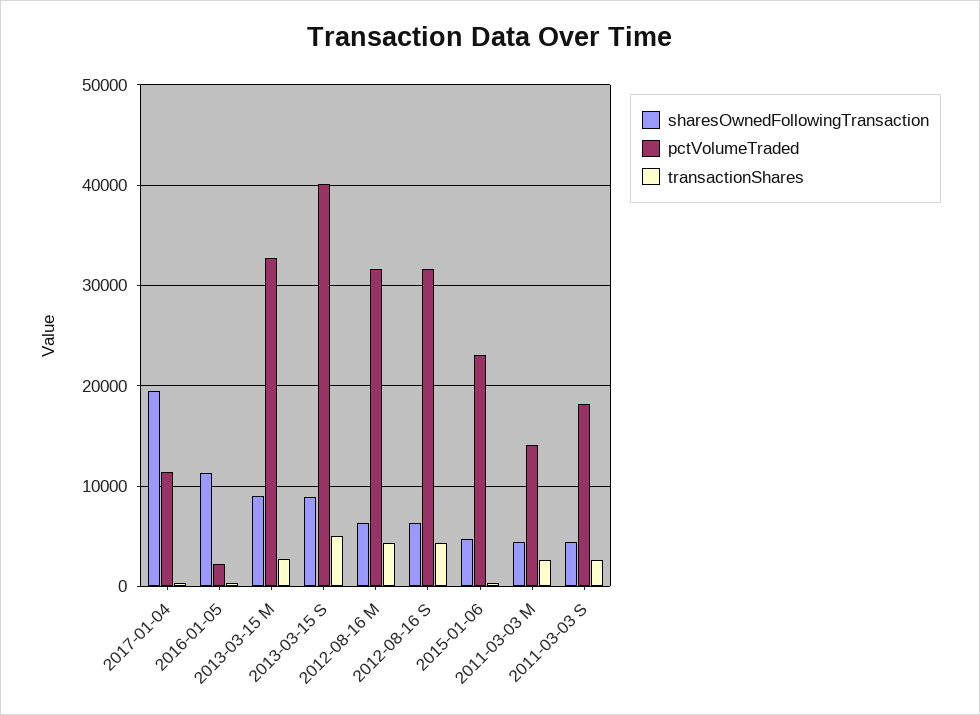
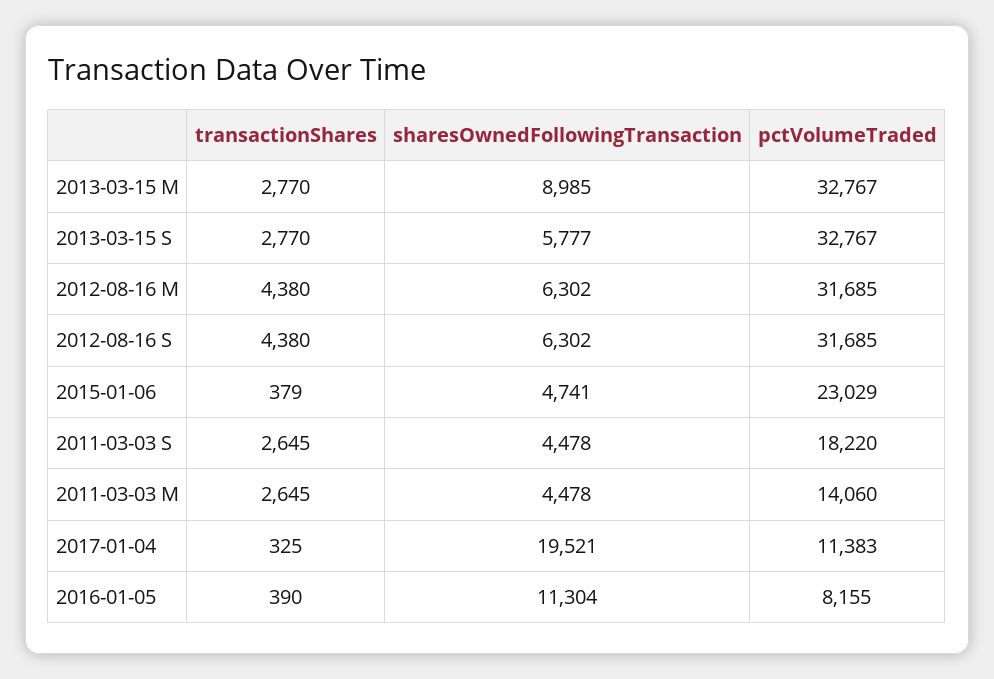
  {
    "sharesOwnedFollowingTransaction": {
      "2017-01-04": 19521,
      "2016-01-05": 11304,
      "2013-03-15 M": 8985,
-     "2013-03-15 S": 9000,
+     "2013-03-15 S": 5777,
      "2012-08-16 M": 6302,
      "2012-08-16 S": 6302,
      "2015-01-06": 4741,
      "2011-03-03 M": 4478,
      "2011-03-03 S": 4478
    },
    "pctVolumeTraded": {
      "2017-01-04": 11383,
-     "2016-01-05": 2000,
+     "2016-01-05": 8155,
      "2013-03-15 M": 32767,
-     "2013-03-15 S": 40000,
+     "2013-03-15 S": 32767,
      "2012-08-16 M": 31685,
      "2012-08-16 S": 31685,
      "2015-01-06": 23029,
      "2011-03-03 M": 14060,
      "2011-03-03 S": 18220
    },
    "transactionShares": {
      "2017-01-04": 325,
      "2016-01-05": 390,
      "2013-03-15 M": 2770,
-     "2013-03-15 S": 5000,
+     "2013-03-15 S": 2770,
      "2012-08-16 M": 4380,
      "2012-08-16 S": 4380,
      "2015-01-06": 379,
      "2011-03-03 M": 2645,
      "2011-03-03 S": 2645
    }
  }

